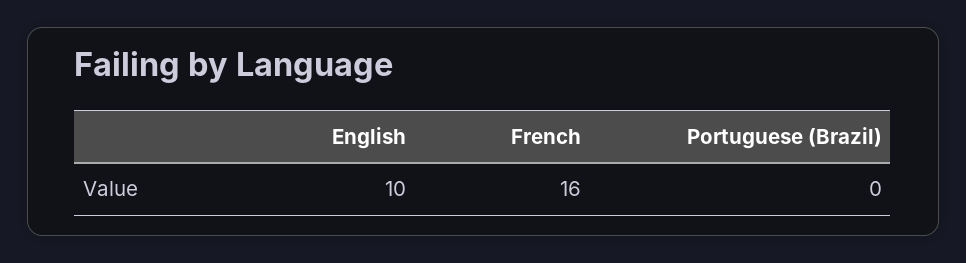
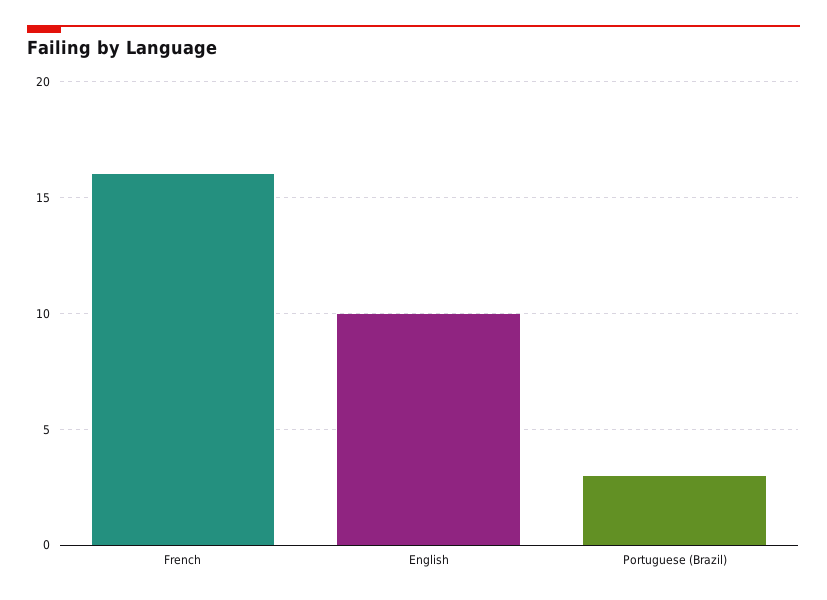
  {
    "English": 10,
    "French": 16,
-   "Portuguese (Brazil)": 0
+   "Portuguese (Brazil)": 3
  }

